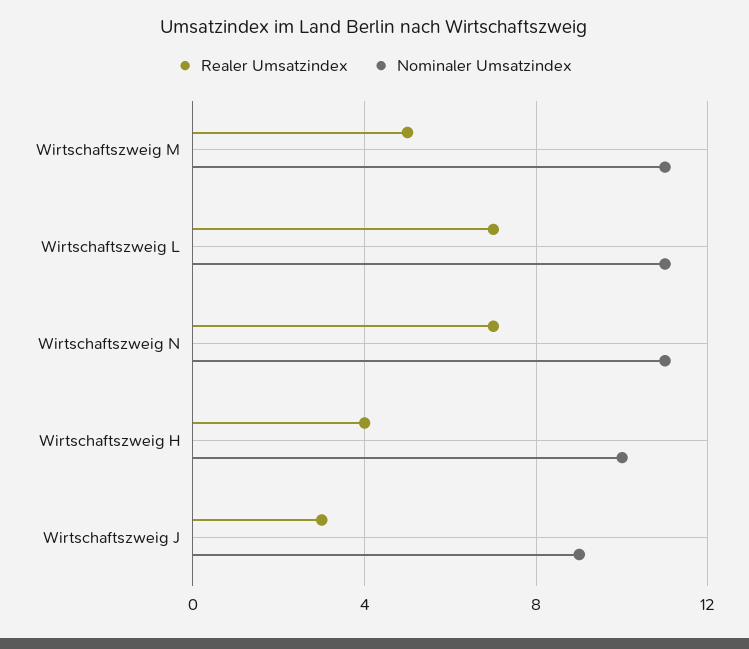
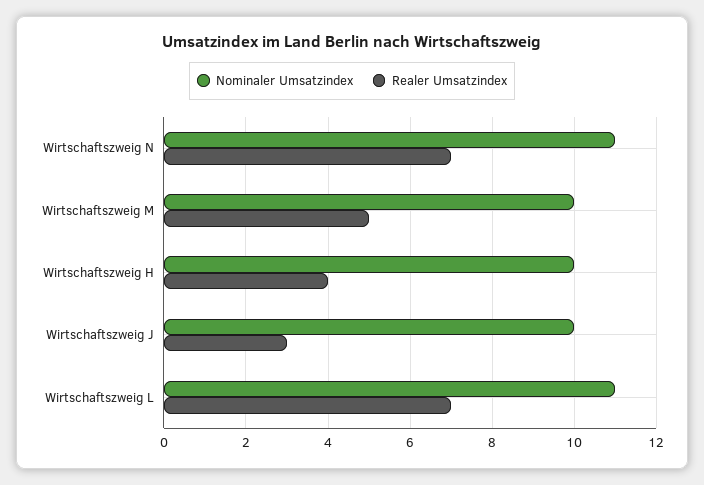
  {
    "Realer Umsatzindex": {
      "Wirtschaftszweig M": 5,
      "Wirtschaftszweig L": 7,
      "Wirtschaftszweig N": 7,
      "Wirtschaftszweig H": 4,
      "Wirtschaftszweig J": 3
    },
    "Nominaler Umsatzindex": {
-     "Wirtschaftszweig M": 11,
+     "Wirtschaftszweig M": 10,
      "Wirtschaftszweig L": 11,
      "Wirtschaftszweig N": 11,
      "Wirtschaftszweig H": 10,
-     "Wirtschaftszweig J": 9
+     "Wirtschaftszweig J": 10
    }
  }

